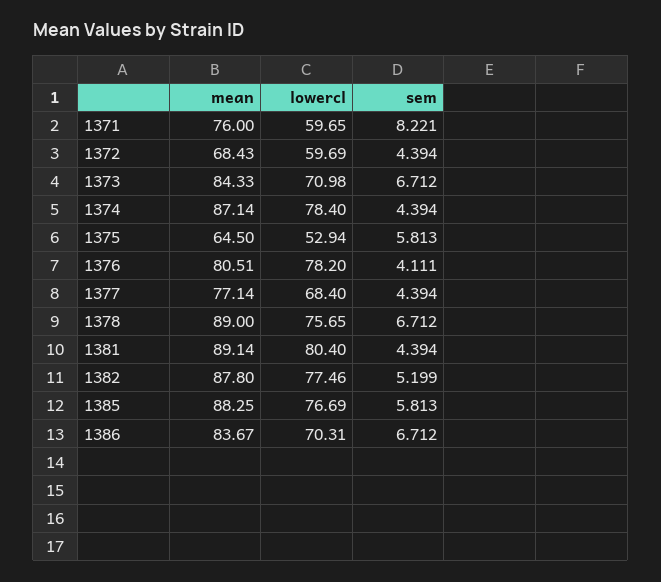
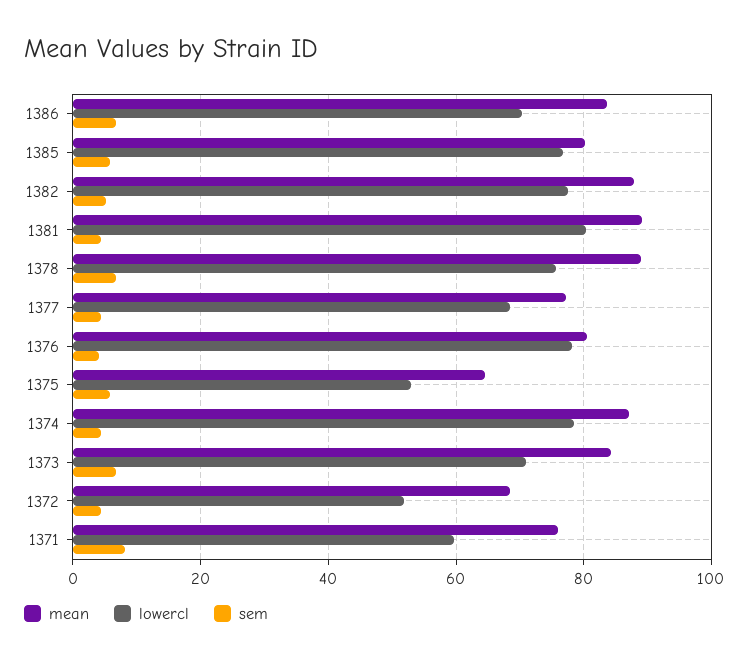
  {
    "mean": {
      "1371": 76,
      "1372": 68.43,
      "1373": 84.33,
      "1374": 87.14,
      "1375": 64.5,
      "1376": 80.51,
      "1377": 77.14,
      "1378": 89,
      "1381": 89.14,
      "1382": 87.8,
-     "1385": 88.25,
+     "1385": 80,
      "1386": 83.67
    },
    "lowercl": {
      "1371": 59.65,
-     "1372": 59.69,
+     "1372": 52,
      "1373": 70.98,
      "1374": 78.4,
      "1375": 52.94,
      "1376": 78.2,
      "1377": 68.4,
      "1378": 75.65,
      "1381": 80.4,
      "1382": 77.46,
      "1385": 76.69,
      "1386": 70.31
    },
    "sem": {
      "1371": 8.221,
      "1372": 4.394,
      "1373": 6.712,
      "1374": 4.394,
      "1375": 5.813,
      "1376": 4.111,
      "1377": 4.394,
      "1378": 6.712,
      "1381": 4.394,
      "1382": 5.199,
      "1385": 5.813,
      "1386": 6.712
    }
  }

